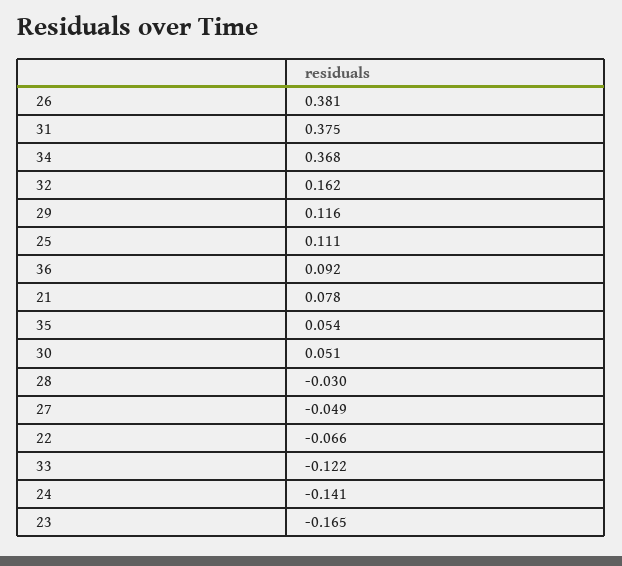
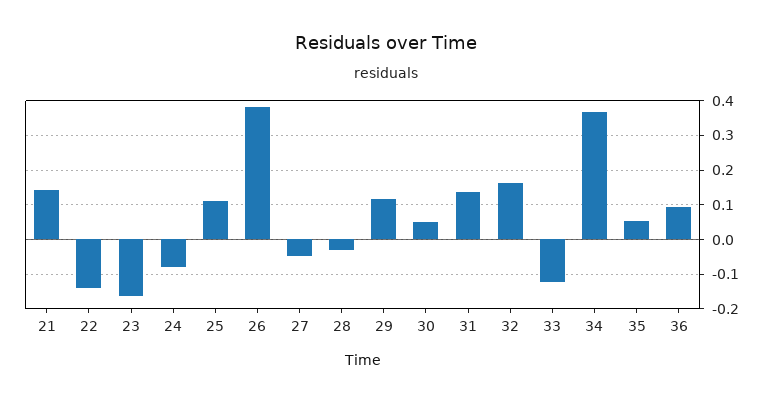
  {
    "26": 0.381,
-   "31": 0.375,
+   "31": 0.14,
    "34": 0.368,
    "32": 0.162,
    "29": 0.116,
    "25": 0.111,
    "36": 0.092,
-   "21": 0.078,
+   "21": 0.14,
    "35": 0.054,
    "30": 0.051,
    "28": -0.03,
    "27": -0.049,
-   "22": -0.066,
+   "22": -0.14,
    "33": -0.122,
-   "24": -0.141,
+   "24": -0.08,
    "23": -0.165
  }

